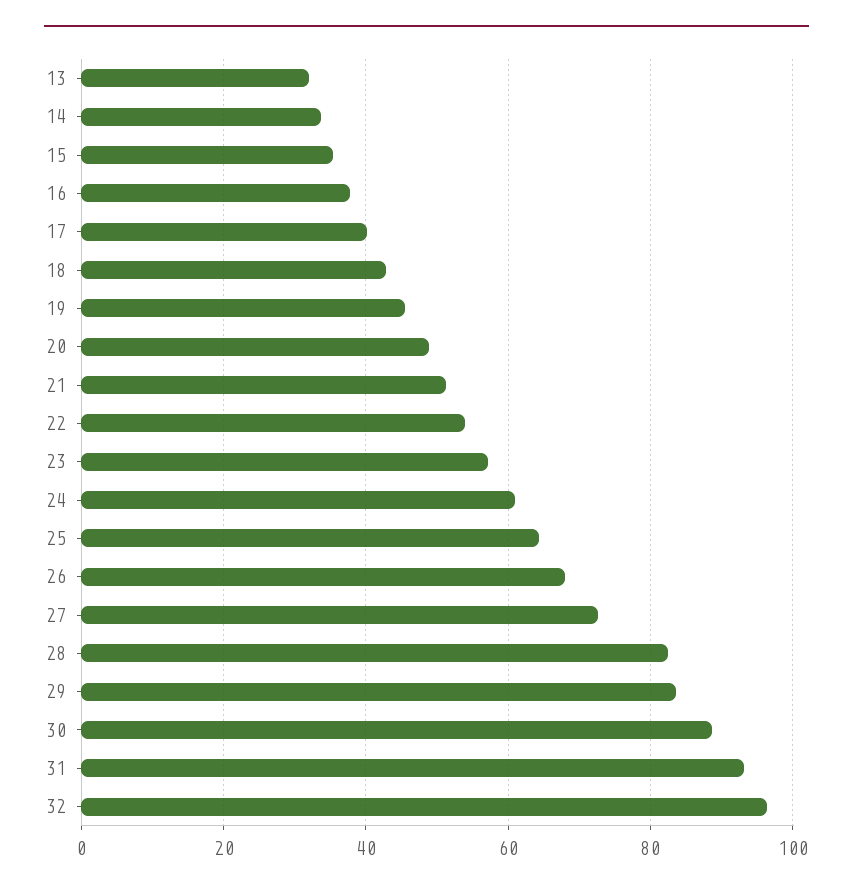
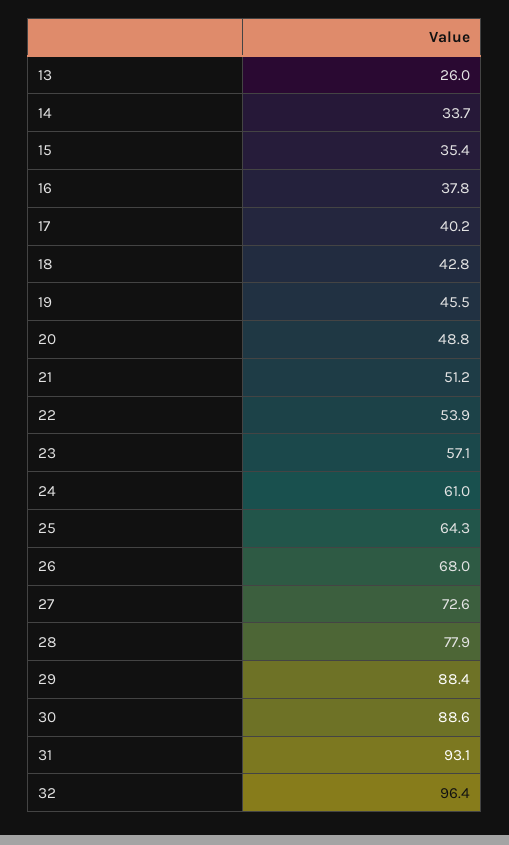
  {
-   "13": 32,
+   "13": 26,
    "14": 33.7,
    "15": 35.4,
    "16": 37.8,
    "17": 40.2,
    "18": 42.8,
    "19": 45.5,
    "20": 48.8,
    "21": 51.2,
    "22": 53.9,
    "23": 57.1,
    "24": 61,
    "25": 64.3,
    "26": 68,
    "27": 72.6,
-   "28": 82,
+   "28": 77.9,
-   "29": 84,
+   "29": 88.4,
    "30": 88.6,
    "31": 93.1,
    "32": 96.4
  }

